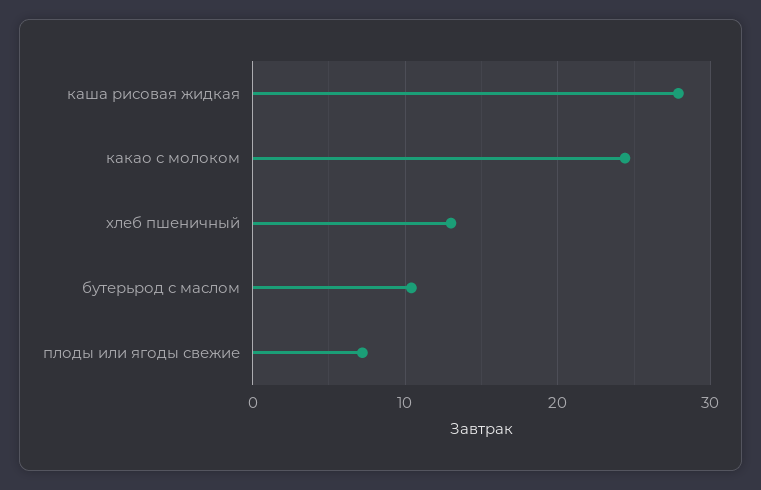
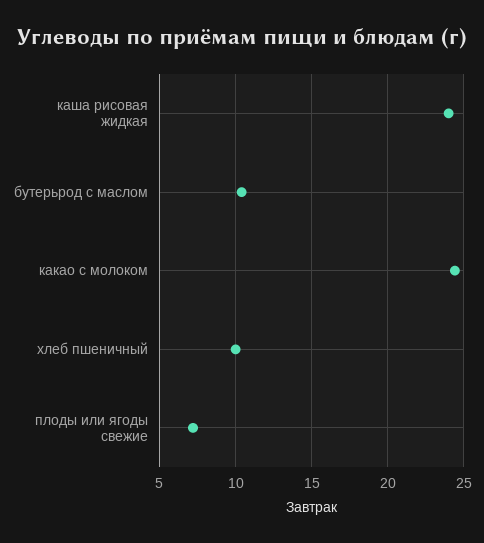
  {
-   "каша рисовая жидкая": 28,
+   "каша рисовая жидкая": 24,
    "какао с молоком": 24.5,
-   "хлеб пшеничный": 13,
+   "хлеб пшеничный": 10,
    "бутерьрод с маслом": 10.5,
    "плоды или ягоды свежие": 7
  }

